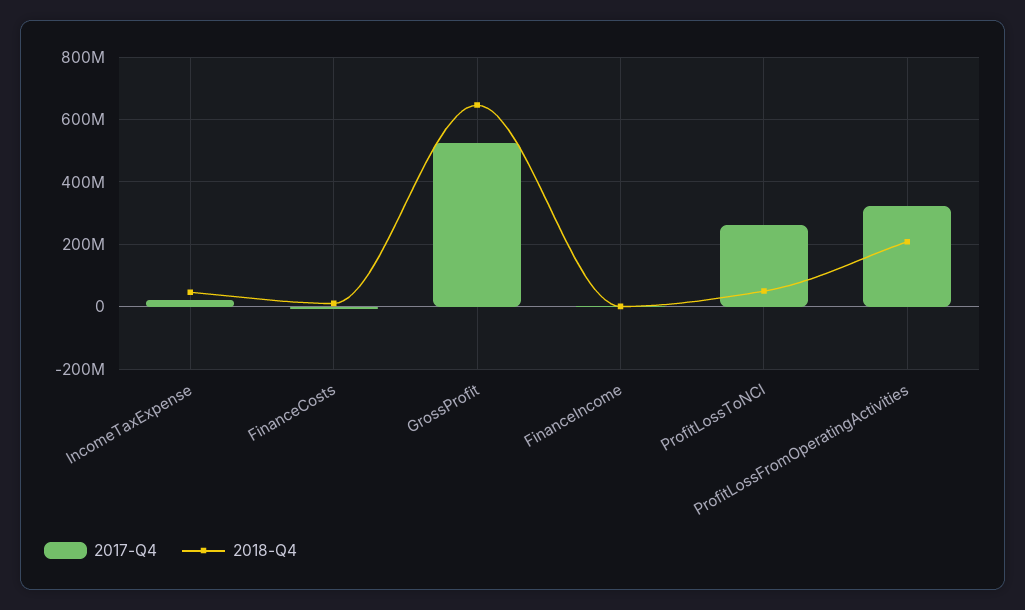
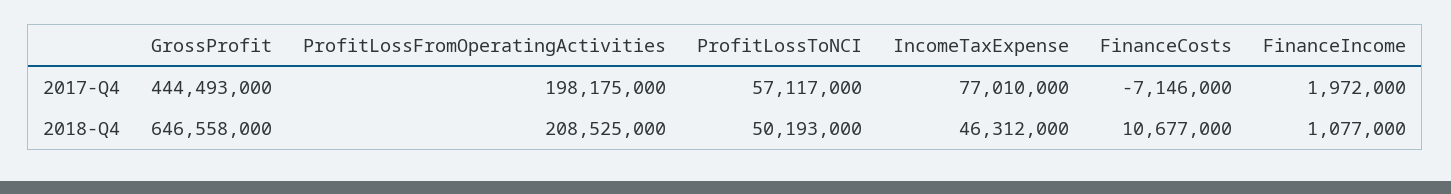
  {
    "2017-Q4": {
-     "IncomeTaxExpense": 20000000,
+     "IncomeTaxExpense": 77010000,
      "FinanceCosts": -7146000,
-     "GrossProfit": 520000000,
+     "GrossProfit": 444493000,
      "FinanceIncome": 1972000,
-     "ProfitLossToNCI": 260000000,
+     "ProfitLossToNCI": 57117000,
-     "ProfitLossFromOperatingActivities": 320000000
+     "ProfitLossFromOperatingActivities": 198175000
    },
    "2018-Q4": {
      "IncomeTaxExpense": 46312000,
      "FinanceCosts": 10677000,
      "GrossProfit": 646558000,
      "FinanceIncome": 1077000,
      "ProfitLossToNCI": 50193000,
      "ProfitLossFromOperatingActivities": 208525000
    }
  }

